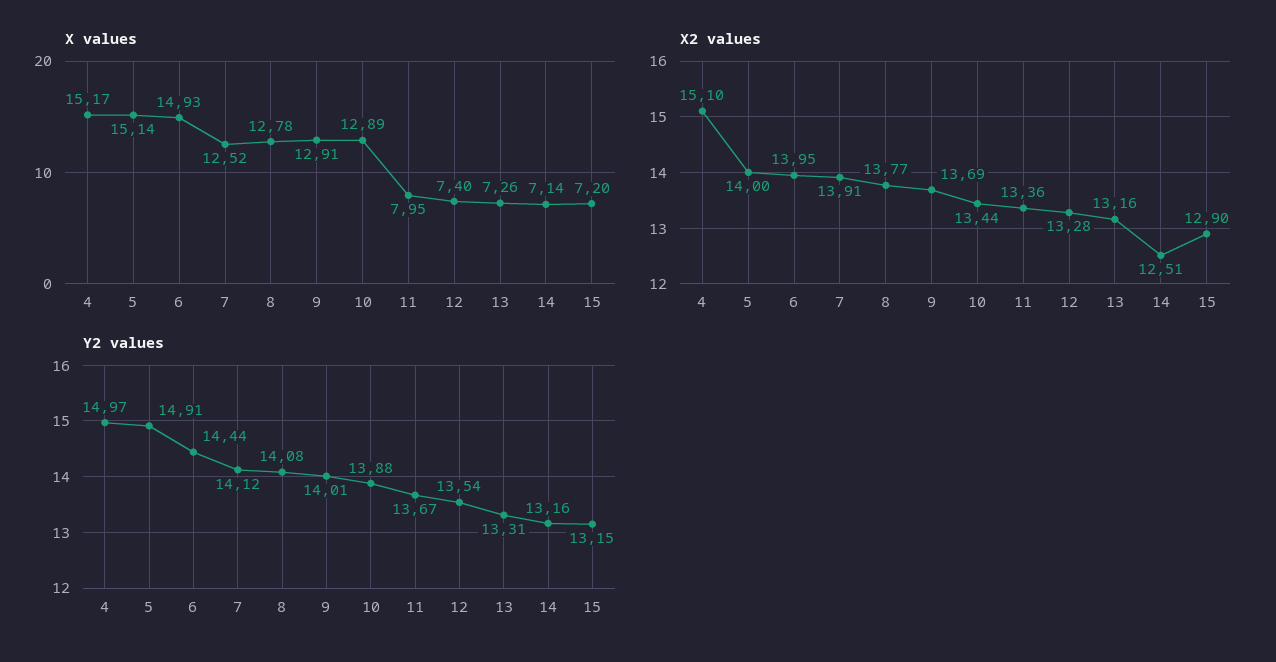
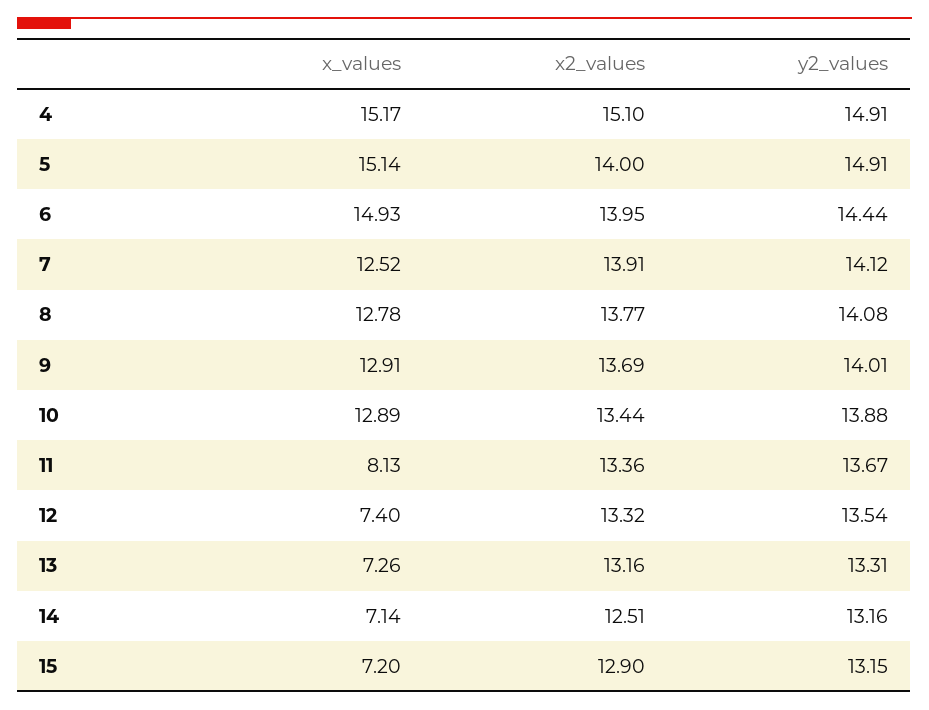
  {
    "X values": {
      "4": 15.17,
      "5": 15.14,
      "6": 14.93,
      "7": 12.52,
      "8": 12.78,
      "9": 12.91,
      "10": 12.89,
-     "11": 7.95,
+     "11": 8.13,
      "12": 7.4,
      "13": 7.26,
      "14": 7.14,
      "15": 7.2
    },
    "X2 values": {
      "4": 15.1,
      "5": 14,
      "6": 13.95,
      "7": 13.91,
      "8": 13.77,
      "9": 13.69,
      "10": 13.44,
      "11": 13.36,
-     "12": 13.28,
+     "12": 13.32,
      "13": 13.16,
      "14": 12.51,
      "15": 12.9
    },
    "Y2 values": {
-     "4": 14.97,
+     "4": 14.91,
      "5": 14.91,
      "6": 14.44,
      "7": 14.12,
      "8": 14.08,
      "9": 14.01,
      "10": 13.88,
      "11": 13.67,
      "12": 13.54,
      "13": 13.31,
      "14": 13.16,
      "15": 13.15
    }
  }

